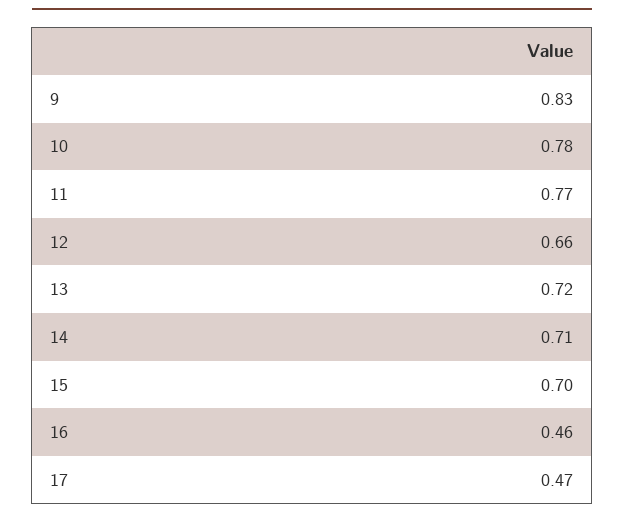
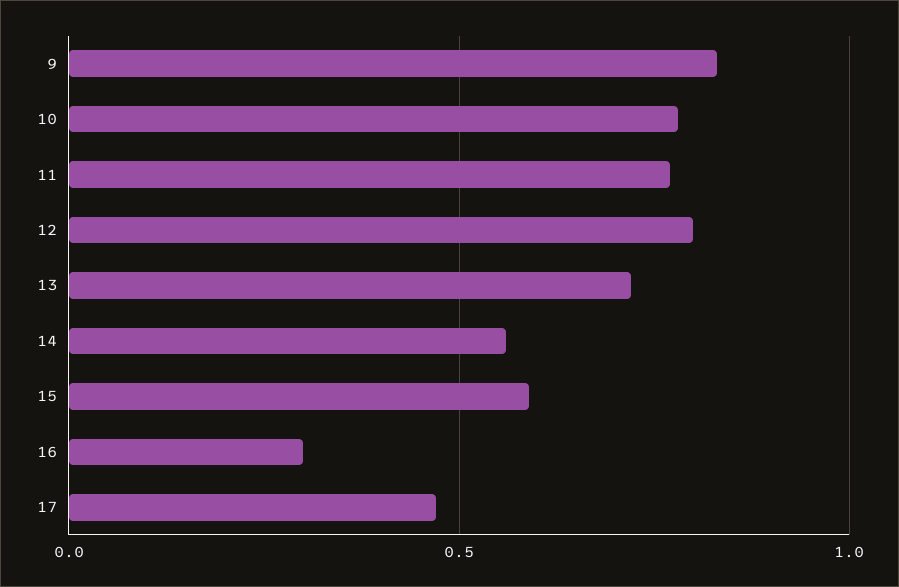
  {
    "9": 0.83,
    "10": 0.78,
    "11": 0.77,
-   "12": 0.66,
+   "12": 0.8,
    "13": 0.72,
-   "14": 0.71,
+   "14": 0.55,
-   "15": 0.7,
+   "15": 0.6,
-   "16": 0.46,
+   "16": 0.3,
    "17": 0.47
  }

